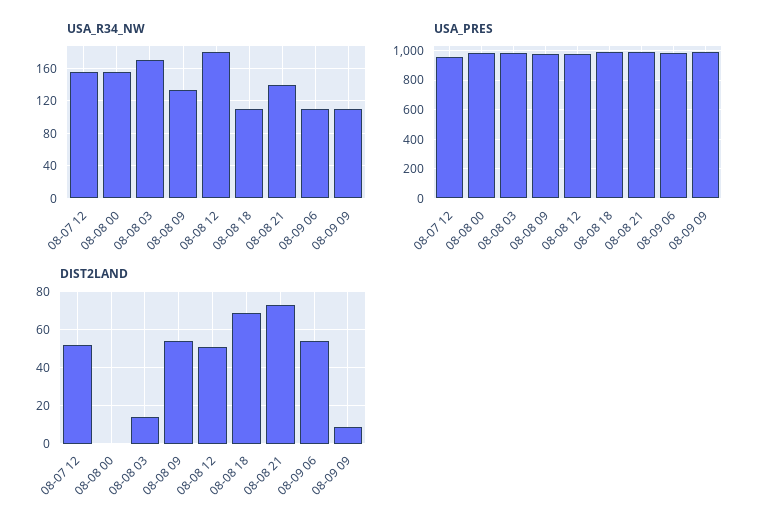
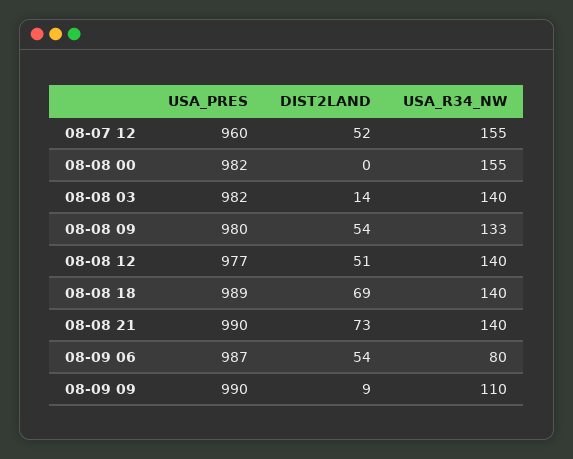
  {
    "USA_R34_NW": {
      "08-07 12": 155,
      "08-08 00": 155,
-     "08-08 03": 170,
+     "08-08 03": 140,
      "08-08 09": 133,
-     "08-08 12": 180,
+     "08-08 12": 140,
-     "08-08 18": 110,
+     "08-08 18": 140,
      "08-08 21": 140,
-     "08-09 06": 110,
+     "08-09 06": 80,
      "08-09 09": 110
    },
    "USA_PRES": {
      "08-07 12": 960,
      "08-08 00": 982,
      "08-08 03": 982,
      "08-08 09": 980,
      "08-08 12": 977,
      "08-08 18": 989,
      "08-08 21": 990,
      "08-09 06": 987,
      "08-09 09": 990
    },
    "DIST2LAND": {
      "08-07 12": 52,
      "08-08 00": 0,
      "08-08 03": 14,
      "08-08 09": 54,
      "08-08 12": 51,
      "08-08 18": 69,
      "08-08 21": 73,
      "08-09 06": 54,
      "08-09 09": 9
    }
  }

